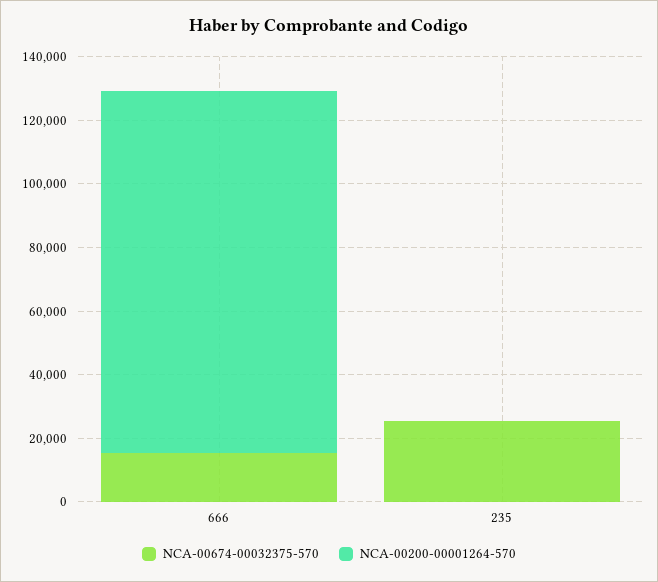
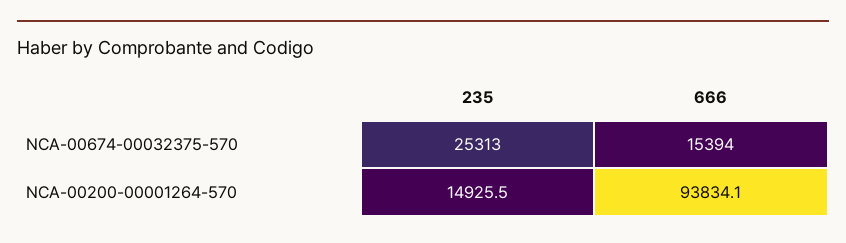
  {
    "NCA-00674-00032375-570": {
      "666": 15394,
      "235": 25313
    },
    "NCA-00200-00001264-570": {
-     "666": 115000,
+     "666": 93834.1,
-     "235": 0
+     "235": 14925.5
    }
  }

